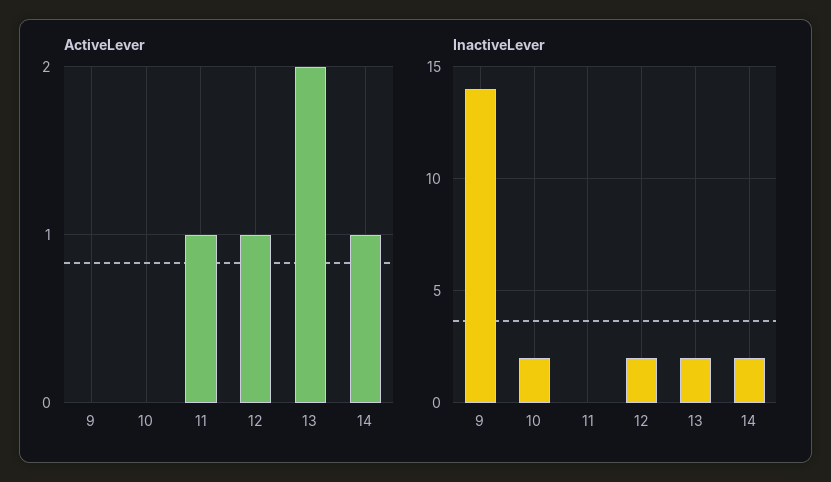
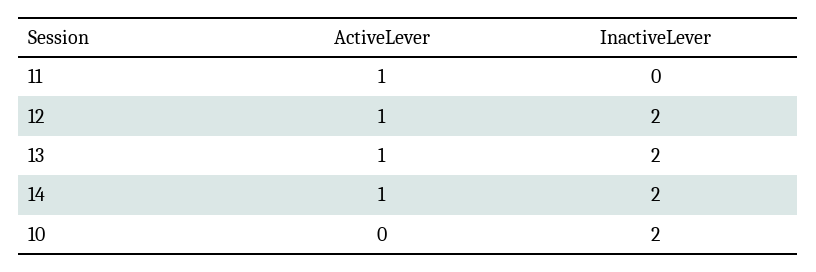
  {
    "ActiveLever": {
-     "9": 0,
      "10": 0,
      "11": 1,
      "12": 1,
-     "13": 2,
+     "13": 1,
      "14": 1
    },
    "InactiveLever": {
-     "9": 14,
      "10": 2,
      "11": 0,
      "12": 2,
      "13": 2,
      "14": 2
    }
  }

